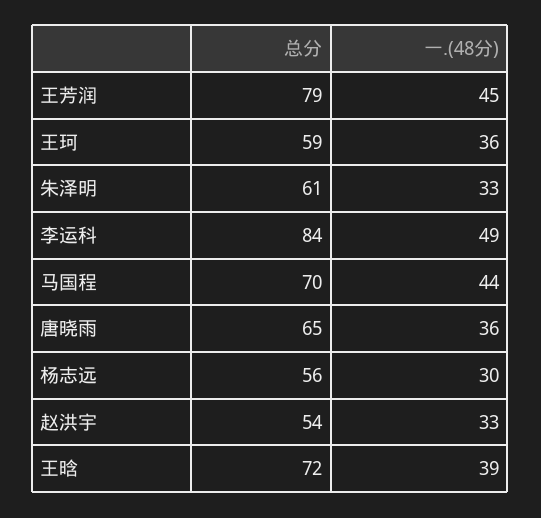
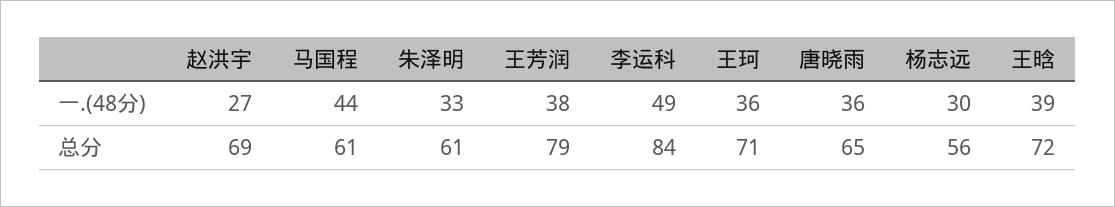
  {
    "总分": {
      "王芳润": 79,
-     "王珂": 59,
+     "王珂": 71,
      "朱泽明": 61,
      "李运科": 84,
-     "马国程": 70,
+     "马国程": 61,
      "唐晓雨": 65,
      "杨志远": 56,
-     "赵洪宇": 54,
+     "赵洪宇": 69,
      "王晗": 72
    },
    "一.(48分)": {
-     "王芳润": 45,
+     "王芳润": 38,
      "王珂": 36,
      "朱泽明": 33,
      "李运科": 49,
      "马国程": 44,
      "唐晓雨": 36,
      "杨志远": 30,
-     "赵洪宇": 33,
+     "赵洪宇": 27,
      "王晗": 39
    }
  }

